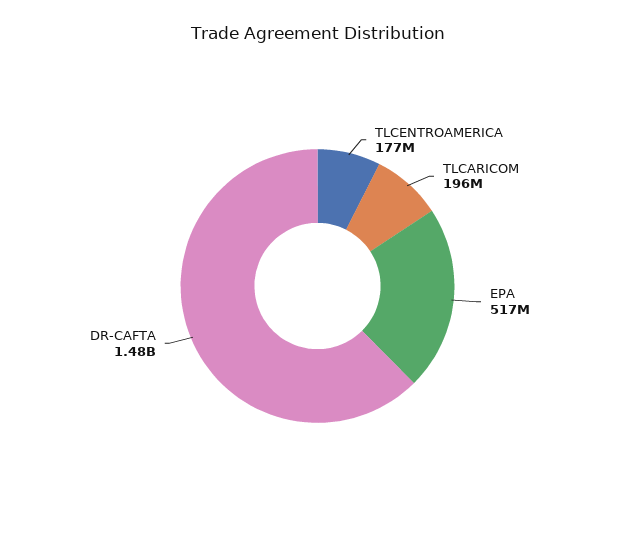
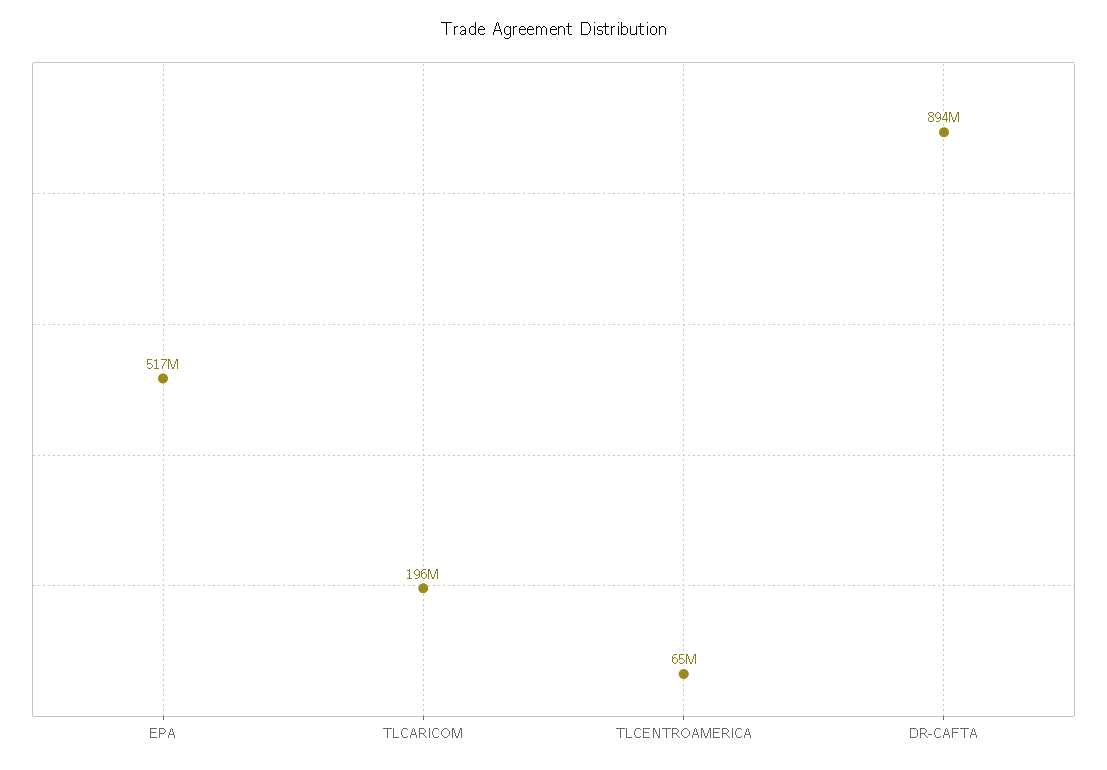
  {
-   "TLCENTROAMERICA": 177000000,
+   "TLCENTROAMERICA": 65000000,
    "TLCARICOM": 196000000,
    "EPA": 517000000,
-   "DR-CAFTA": 1480000000
+   "DR-CAFTA": 894000000
  }

